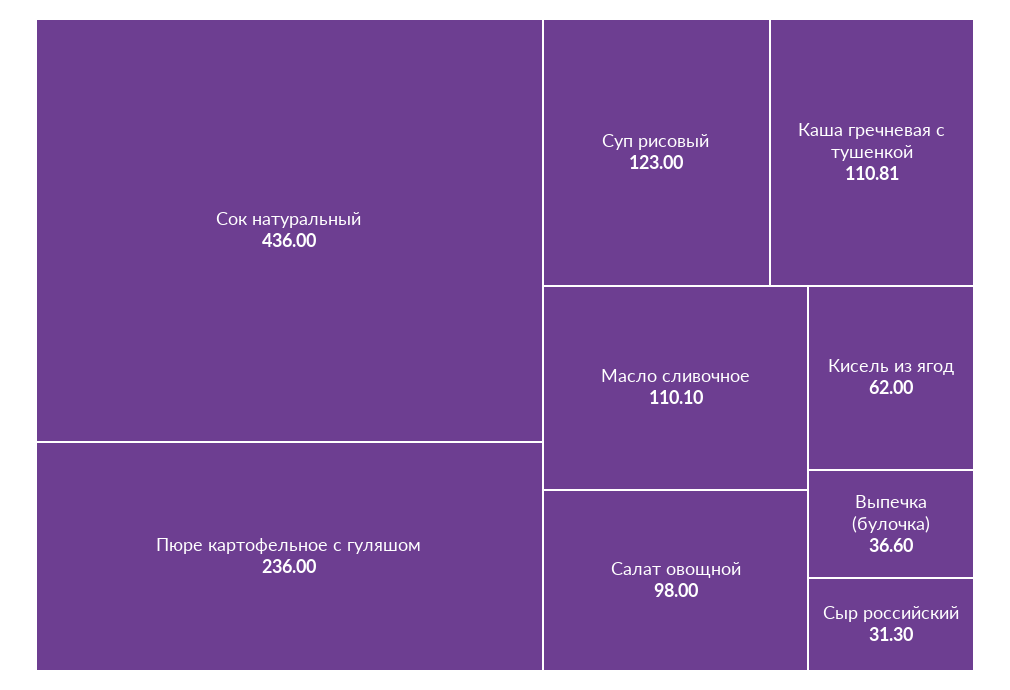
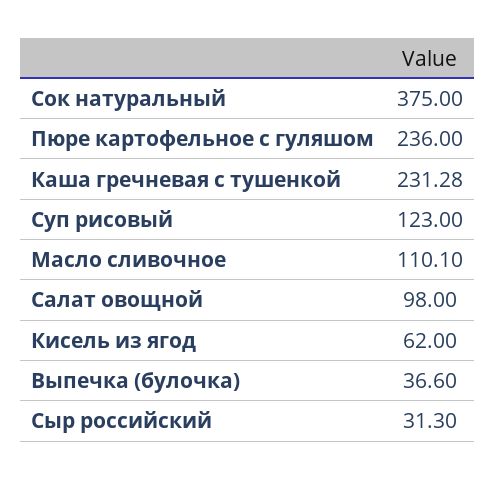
  {
-   "Сок натуральный": 436,
+   "Сок натуральный": 375,
    "Пюре картофельное с гуляшом": 236,
    "Суп рисовый": 123,
-   "Каша гречневая с тушенкой": 110.81,
+   "Каша гречневая с тушенкой": 231.28,
    "Масло сливочное": 110.1,
    "Салат овощной": 98,
    "Кисель из ягод": 62,
    "Выпечка (булочка)": 36.6,
    "Сыр российский": 31.3
  }

